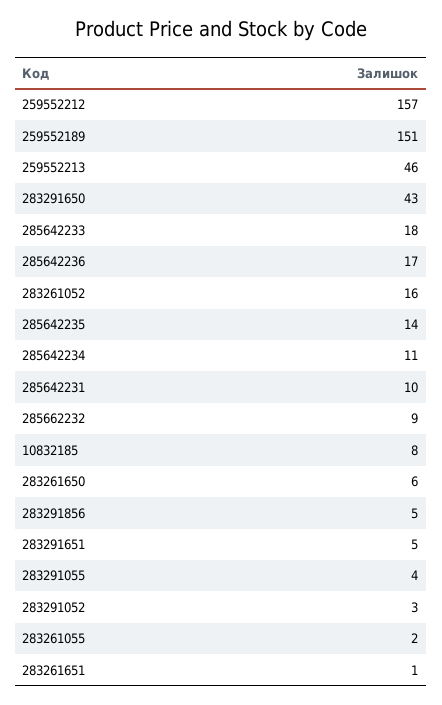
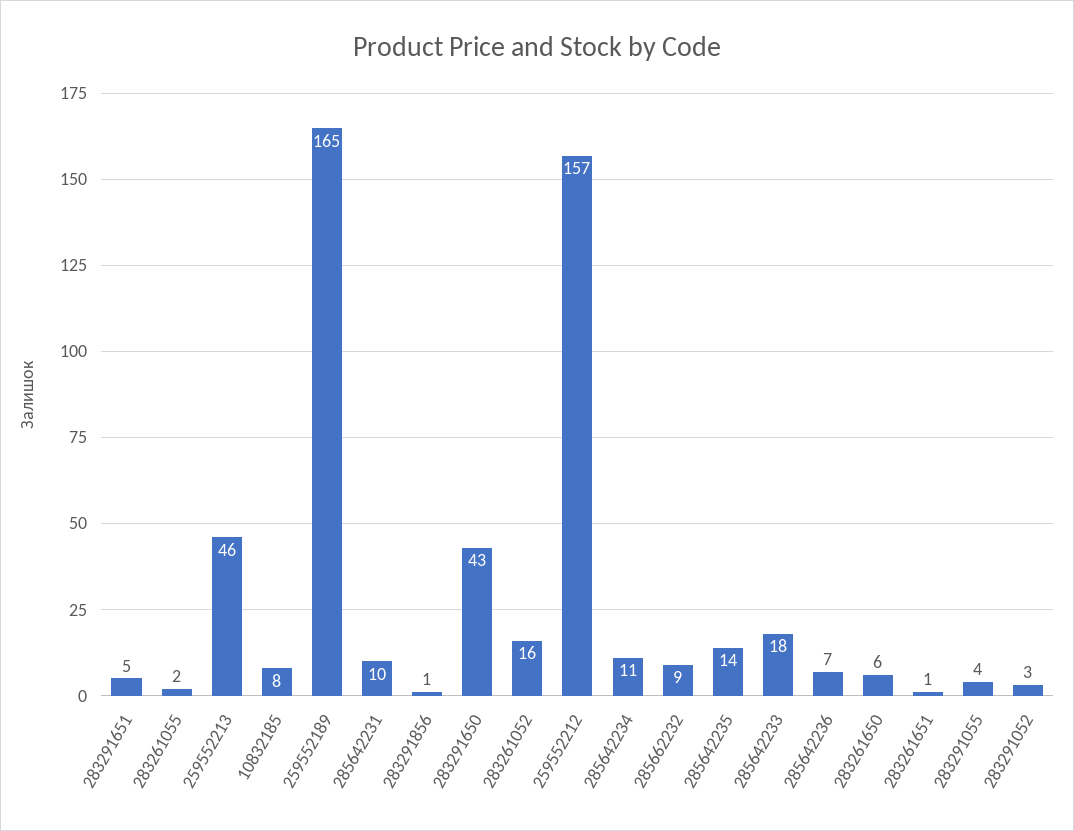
  {
    "259552212": 157,
-   "259552189": 151,
+   "259552189": 165,
    "259552213": 46,
    "283291650": 43,
    "285642233": 18,
-   "285642236": 17,
+   "285642236": 7,
    "283261052": 16,
    "285642235": 14,
    "285642234": 11,
    "285642231": 10,
    "285662232": 9,
    "10832185": 8,
    "283261650": 6,
-   "283291856": 5,
+   "283291856": 1,
    "283291651": 5,
    "283291055": 4,
    "283291052": 3,
    "283261055": 2,
    "283261651": 1
  }

